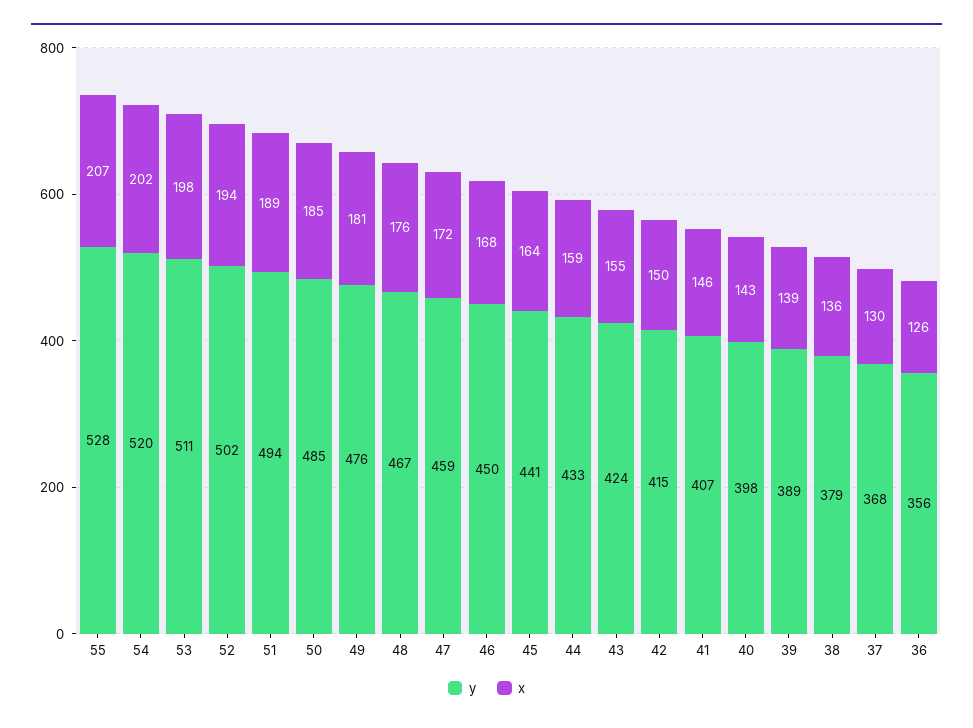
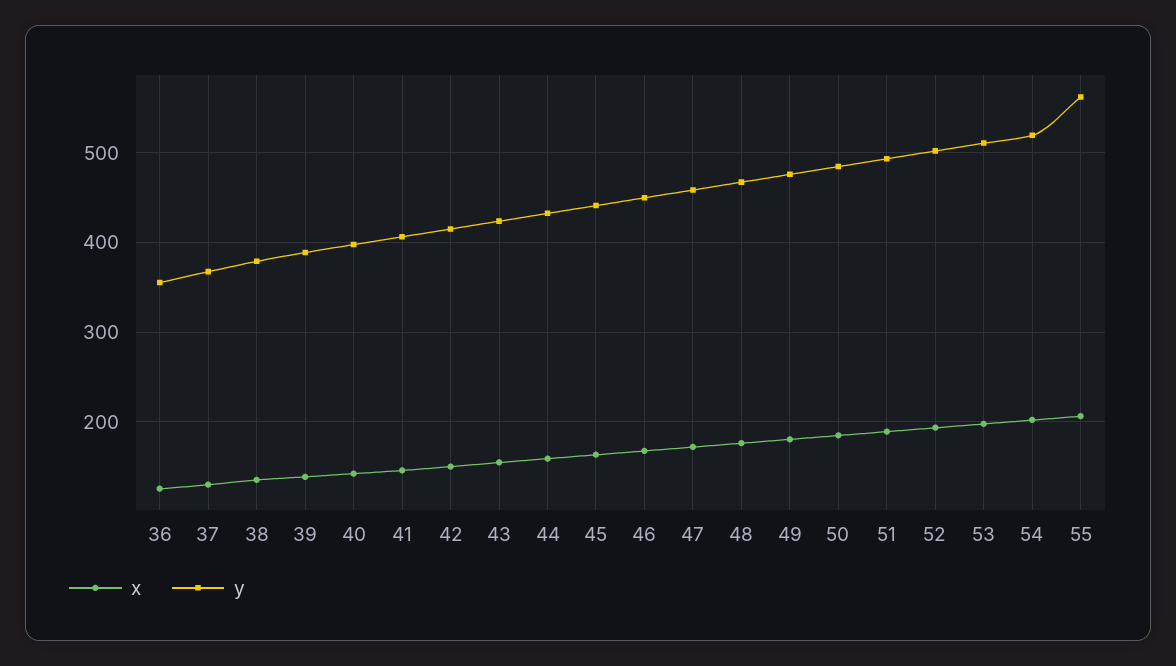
  {
    "y": {
-     "55": 528,
+     "55": 560,
      "54": 520,
      "53": 511,
      "52": 502,
      "51": 494,
      "50": 485,
      "49": 476,
      "48": 467,
      "47": 459,
      "46": 450,
      "45": 441,
      "44": 433,
      "43": 424,
      "42": 415,
      "41": 407,
      "40": 398,
      "39": 389,
      "38": 379,
      "37": 368,
      "36": 356
    },
    "x": {
      "55": 207,
      "54": 202,
      "53": 198,
      "52": 194,
      "51": 189,
      "50": 185,
      "49": 181,
      "48": 176,
      "47": 172,
      "46": 168,
      "45": 164,
      "44": 159,
      "43": 155,
      "42": 150,
      "41": 146,
      "40": 143,
      "39": 139,
      "38": 136,
      "37": 130,
      "36": 126
    }
  }

